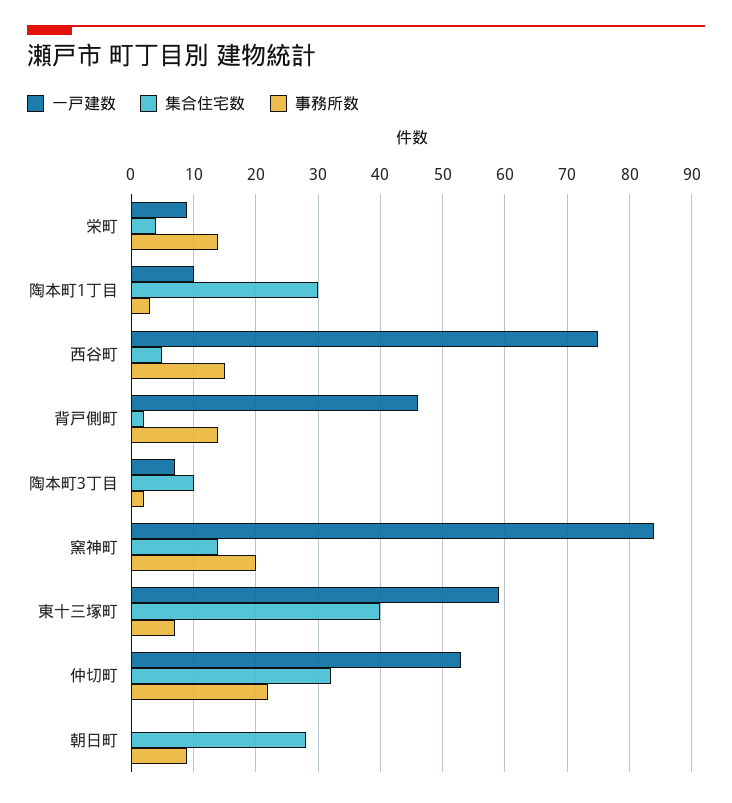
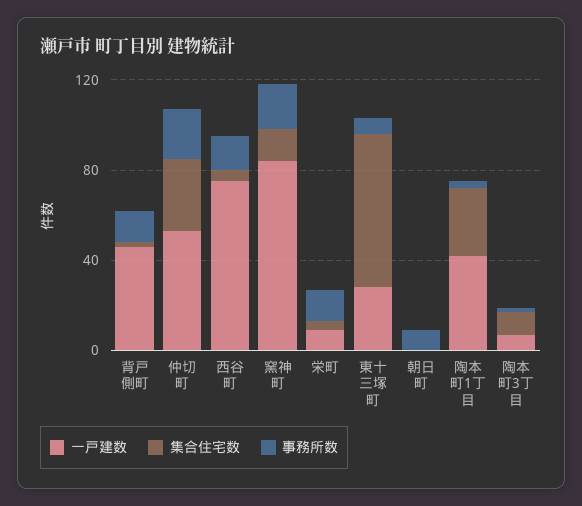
  {
    "一戸建数": {
      "栄町": 9,
-     "陶本町1丁目": 10,
+     "陶本町1丁目": 40,
      "西谷町": 75,
      "背戸側町": 46,
      "陶本町3丁目": 7,
      "窯神町": 84,
-     "東十三塚町": 59,
+     "東十三塚町": 30,
      "仲切町": 53,
      "朝日町": 0
    },
    "集合住宅数": {
      "栄町": 4,
      "陶本町1丁目": 30,
      "西谷町": 5,
      "背戸側町": 2,
      "陶本町3丁目": 10,
      "窯神町": 14,
-     "東十三塚町": 40,
+     "東十三塚町": 70,
      "仲切町": 32,
-     "朝日町": 28
+     "朝日町": 0
    },
    "事務所数": {
      "栄町": 14,
      "陶本町1丁目": 3,
      "西谷町": 15,
      "背戸側町": 14,
      "陶本町3丁目": 2,
      "窯神町": 20,
      "東十三塚町": 7,
      "仲切町": 22,
      "朝日町": 9
    }
  }

